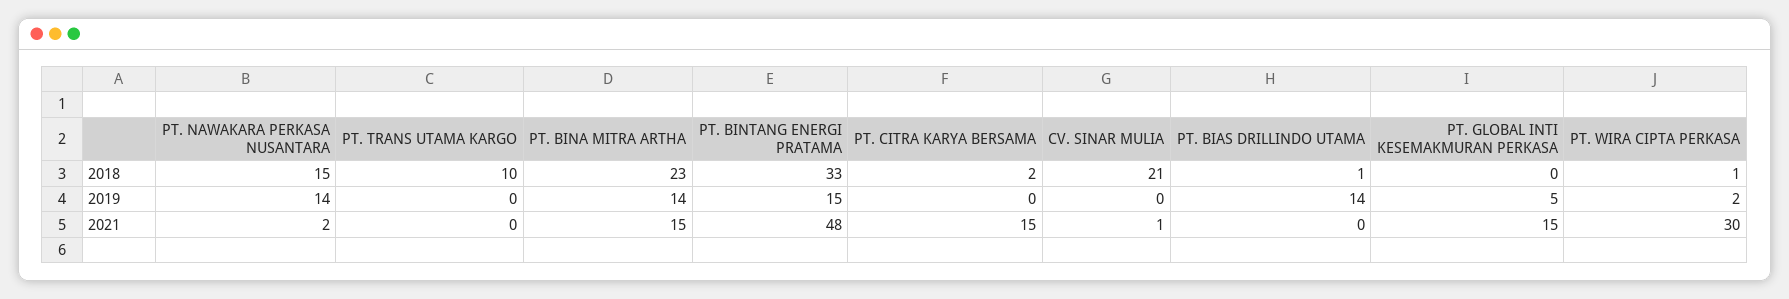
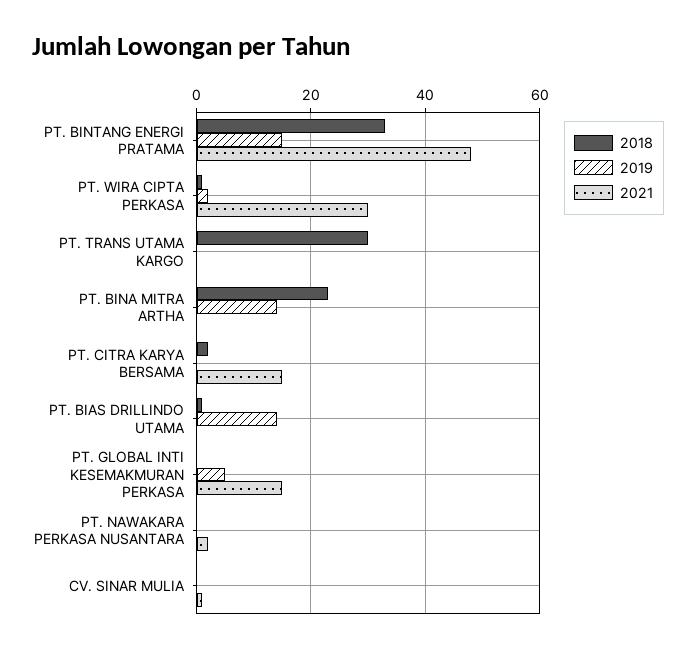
  {
    "2018": {
-     "PT. NAWAKARA PERKASA NUSANTARA": 15,
+     "PT. NAWAKARA PERKASA NUSANTARA": 0,
-     "PT. TRANS UTAMA KARGO": 10,
+     "PT. TRANS UTAMA KARGO": 30,
      "PT. BINA MITRA ARTHA": 23,
      "PT. BINTANG ENERGI PRATAMA": 33,
      "PT. CITRA KARYA BERSAMA": 2,
-     "CV. SINAR MULIA": 21,
+     "CV. SINAR MULIA": 0,
      "PT. BIAS DRILLINDO UTAMA": 1,
      "PT. GLOBAL INTI KESEMAKMURAN PERKASA": 0,
      "PT. WIRA CIPTA PERKASA": 1
    },
    "2019": {
-     "PT. NAWAKARA PERKASA NUSANTARA": 14,
+     "PT. NAWAKARA PERKASA NUSANTARA": 0,
      "PT. TRANS UTAMA KARGO": 0,
      "PT. BINA MITRA ARTHA": 14,
      "PT. BINTANG ENERGI PRATAMA": 15,
      "PT. CITRA KARYA BERSAMA": 0,
      "CV. SINAR MULIA": 0,
      "PT. BIAS DRILLINDO UTAMA": 14,
      "PT. GLOBAL INTI KESEMAKMURAN PERKASA": 5,
      "PT. WIRA CIPTA PERKASA": 2
    },
    "2021": {
      "PT. NAWAKARA PERKASA NUSANTARA": 2,
      "PT. TRANS UTAMA KARGO": 0,
-     "PT. BINA MITRA ARTHA": 15,
+     "PT. BINA MITRA ARTHA": 0,
      "PT. BINTANG ENERGI PRATAMA": 48,
      "PT. CITRA KARYA BERSAMA": 15,
      "CV. SINAR MULIA": 1,
      "PT. BIAS DRILLINDO UTAMA": 0,
      "PT. GLOBAL INTI KESEMAKMURAN PERKASA": 15,
      "PT. WIRA CIPTA PERKASA": 30
    }
  }

